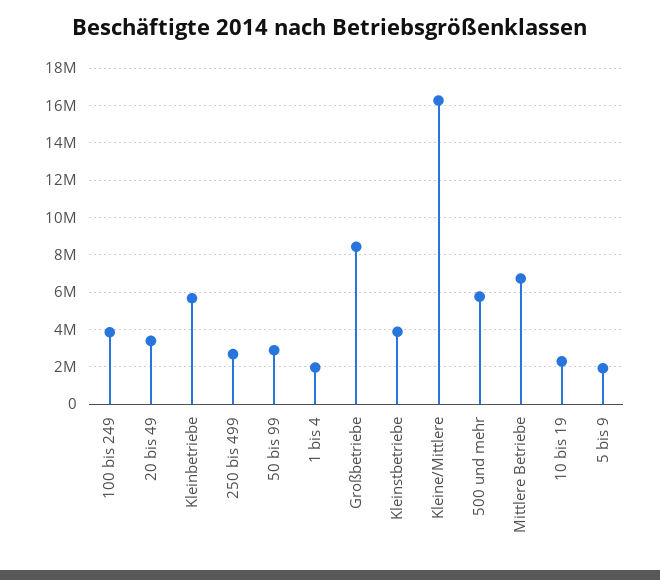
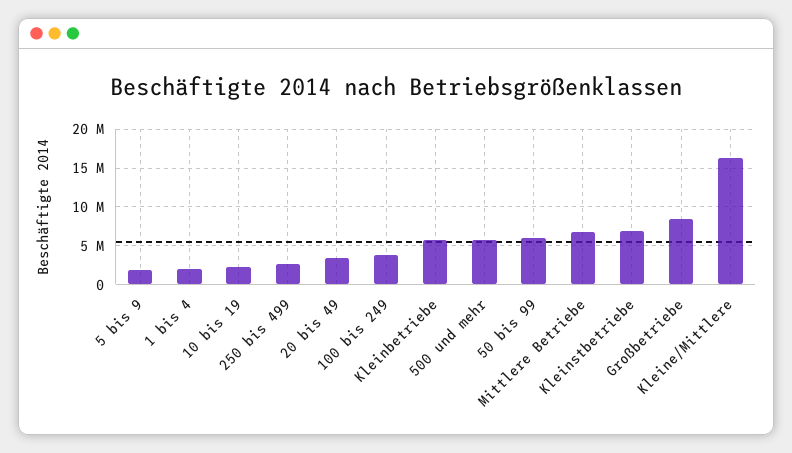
  {
    "100 bis 249": 4000000,
    "20 bis 49": 3500000,
    "Kleinbetriebe": 5500000,
    "250 bis 499": 2500000,
-   "50 bis 99": 3000000,
+   "50 bis 99": 6000000,
    "1 bis 4": 2000000,
    "Großbetriebe": 8500000,
-   "Kleinstbetriebe": 4000000,
+   "Kleinstbetriebe": 7000000,
    "Kleine/Mittlere": 16500000,
    "500 und mehr": 6000000,
    "Mittlere Betriebe": 6500000,
    "10 bis 19": 2500000,
    "5 bis 9": 2000000
  }

